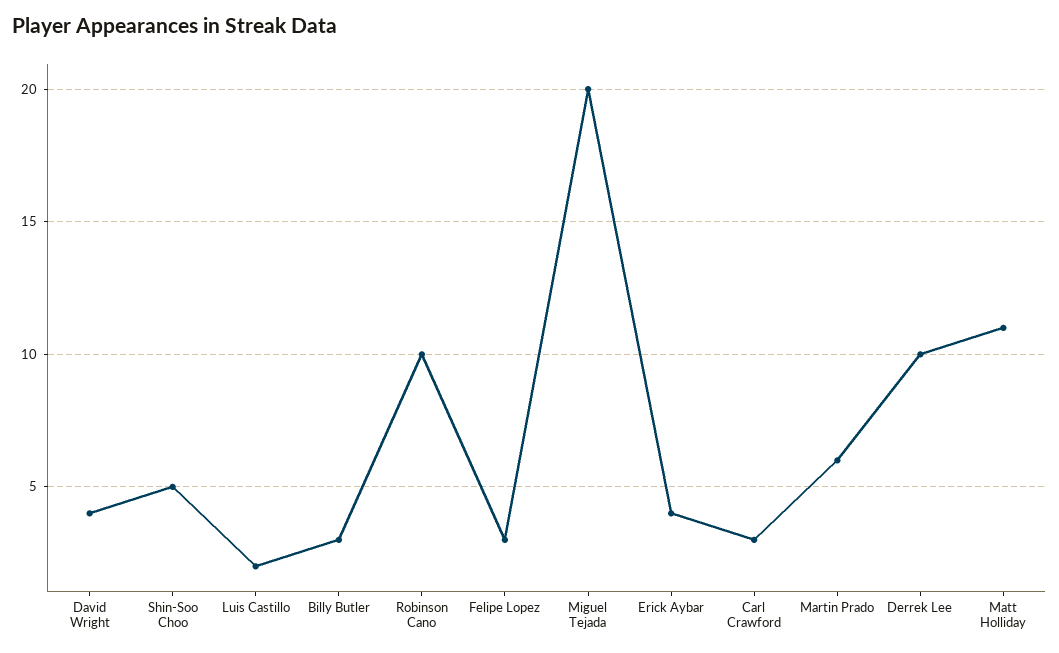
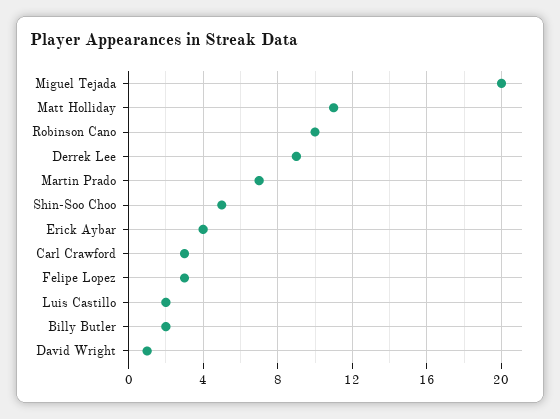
  {
-   "David Wright": 4,
+   "David Wright": 1,
    "Shin-Soo Choo": 5,
    "Luis Castillo": 2,
-   "Billy Butler": 3,
+   "Billy Butler": 2,
    "Robinson Cano": 10,
    "Felipe Lopez": 3,
    "Miguel Tejada": 20,
    "Erick Aybar": 4,
    "Carl Crawford": 3,
-   "Martin Prado": 6,
+   "Martin Prado": 7,
-   "Derrek Lee": 10,
+   "Derrek Lee": 9,
    "Matt Holliday": 11
  }

